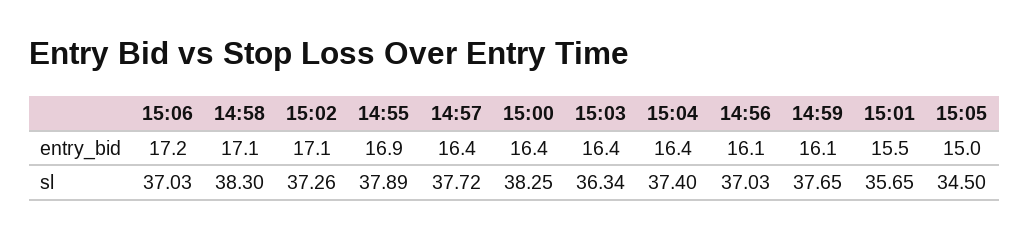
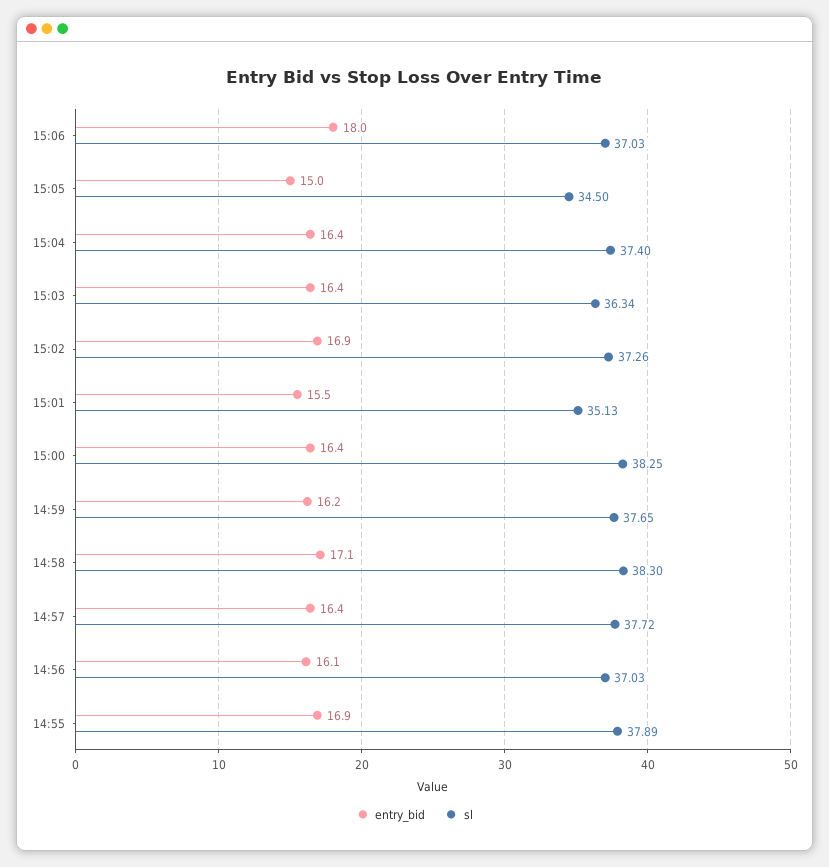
  {
    "entry_bid": {
-     "15:06": 17.2,
+     "15:06": 18,
      "14:58": 17.1,
-     "15:02": 17.1,
+     "15:02": 16.9,
      "14:55": 16.9,
      "14:57": 16.4,
      "15:00": 16.4,
      "15:03": 16.4,
      "15:04": 16.4,
      "14:56": 16.1,
-     "14:59": 16.1,
+     "14:59": 16.2,
      "15:01": 15.5,
      "15:05": 15
    },
    "sl": {
      "15:06": 37.03,
      "14:58": 38.3,
      "15:02": 37.26,
      "14:55": 37.89,
      "14:57": 37.72,
      "15:00": 38.25,
      "15:03": 36.34,
      "15:04": 37.4,
      "14:56": 37.03,
      "14:59": 37.65,
-     "15:01": 35.65,
+     "15:01": 35.13,
      "15:05": 34.5
    }
  }

